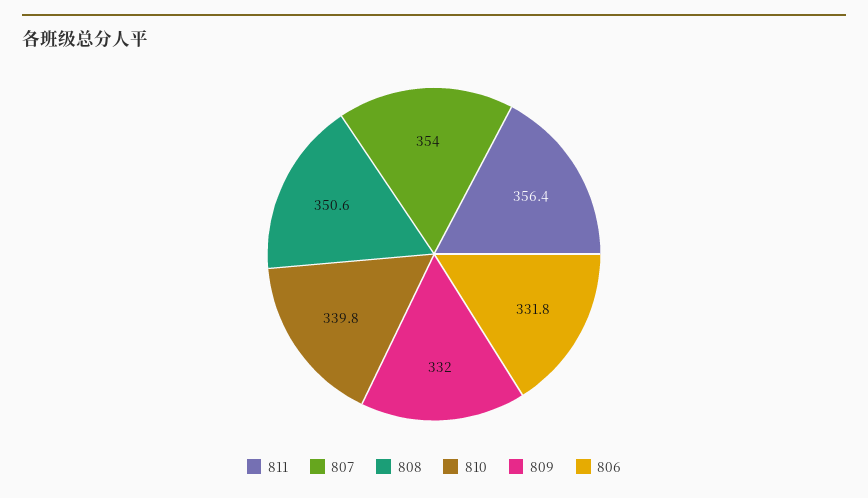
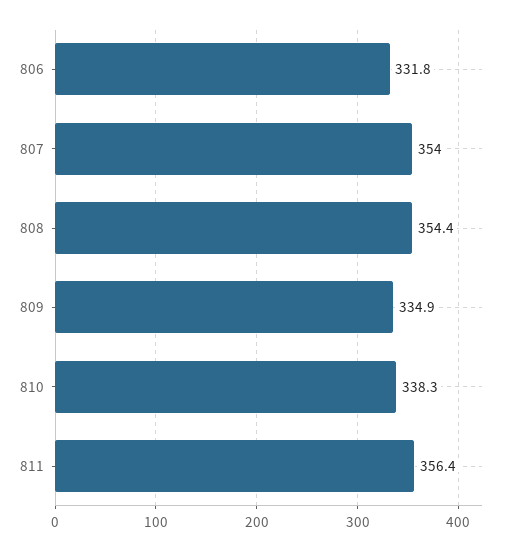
  {
    "811": 356.4,
    "807": 354,
-   "808": 350.6,
+   "808": 354.4,
-   "810": 339.8,
+   "810": 338.3,
-   "809": 332,
+   "809": 334.9,
    "806": 331.8
  }

